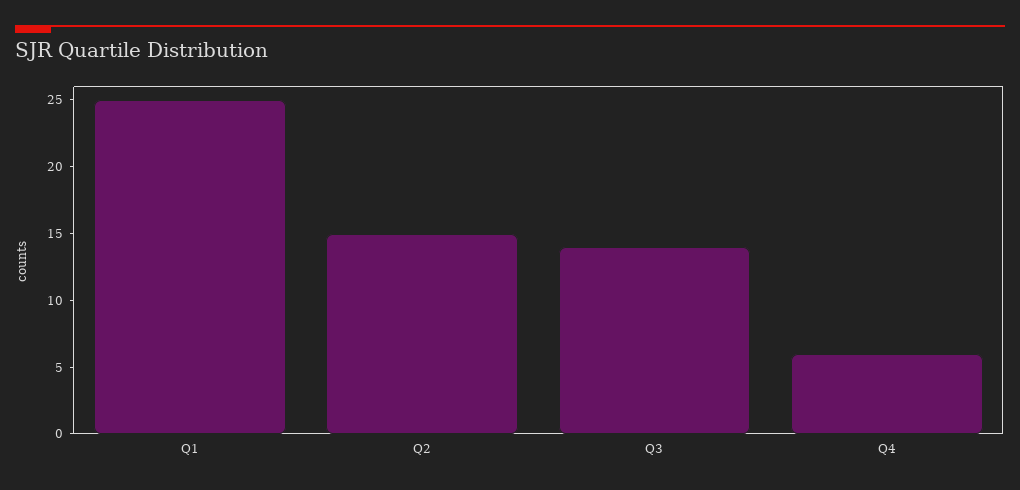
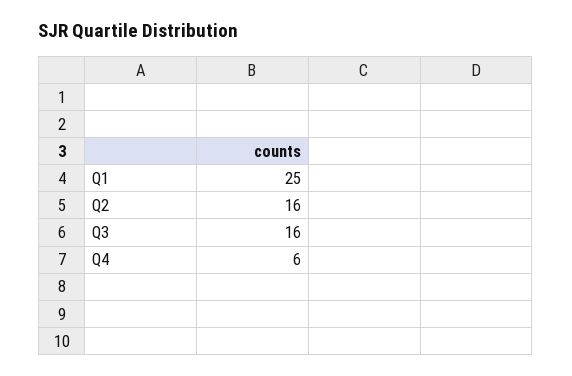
  {
    "Q1": 25,
-   "Q2": 15,
+   "Q2": 16,
-   "Q3": 14,
+   "Q3": 16,
    "Q4": 6
  }

